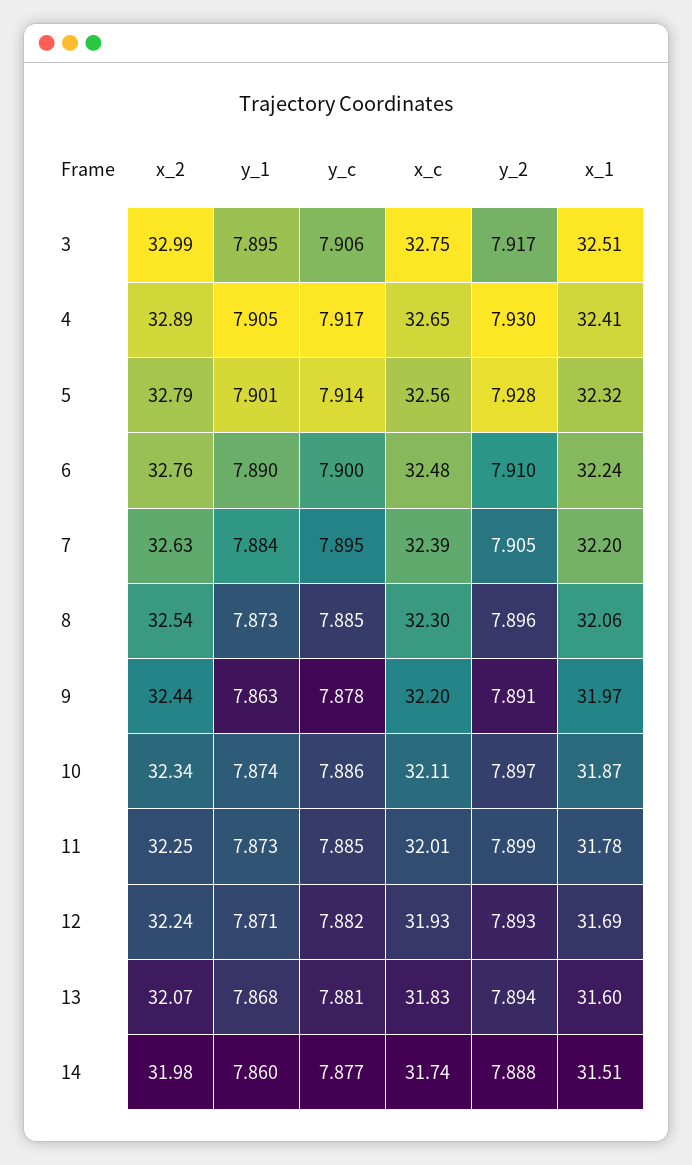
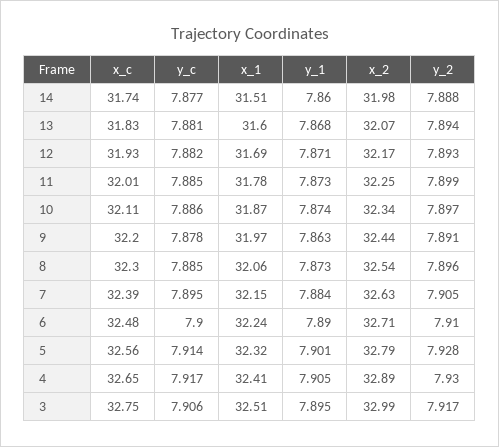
  {
    "x_2": {
      "3": 32.99,
      "4": 32.89,
      "5": 32.79,
-     "6": 32.76,
+     "6": 32.71,
      "7": 32.63,
      "8": 32.54,
      "9": 32.44,
      "10": 32.34,
      "11": 32.25,
-     "12": 32.24,
+     "12": 32.17,
      "13": 32.07,
      "14": 31.98
    },
    "y_1": {
      "3": 7.895,
      "4": 7.905,
      "5": 7.901,
      "6": 7.89,
      "7": 7.884,
      "8": 7.873,
      "9": 7.863,
      "10": 7.874,
      "11": 7.873,
      "12": 7.871,
      "13": 7.868,
      "14": 7.86
    },
    "y_c": {
      "3": 7.906,
      "4": 7.917,
      "5": 7.914,
      "6": 7.9,
      "7": 7.895,
      "8": 7.885,
      "9": 7.878,
      "10": 7.886,
      "11": 7.885,
      "12": 7.882,
      "13": 7.881,
      "14": 7.877
    },
    "x_c": {
      "3": 32.75,
      "4": 32.65,
      "5": 32.56,
      "6": 32.48,
      "7": 32.39,
      "8": 32.3,
      "9": 32.2,
      "10": 32.11,
      "11": 32.01,
      "12": 31.93,
      "13": 31.83,
      "14": 31.74
    },
    "y_2": {
      "3": 7.917,
      "4": 7.93,
      "5": 7.928,
      "6": 7.91,
      "7": 7.905,
      "8": 7.896,
      "9": 7.891,
      "10": 7.897,
      "11": 7.899,
      "12": 7.893,
      "13": 7.894,
      "14": 7.888
    },
    "x_1": {
      "3": 32.51,
      "4": 32.41,
      "5": 32.32,
      "6": 32.24,
-     "7": 32.2,
+     "7": 32.15,
      "8": 32.06,
      "9": 31.97,
      "10": 31.87,
      "11": 31.78,
      "12": 31.69,
      "13": 31.6,
      "14": 31.51
    }
  }

